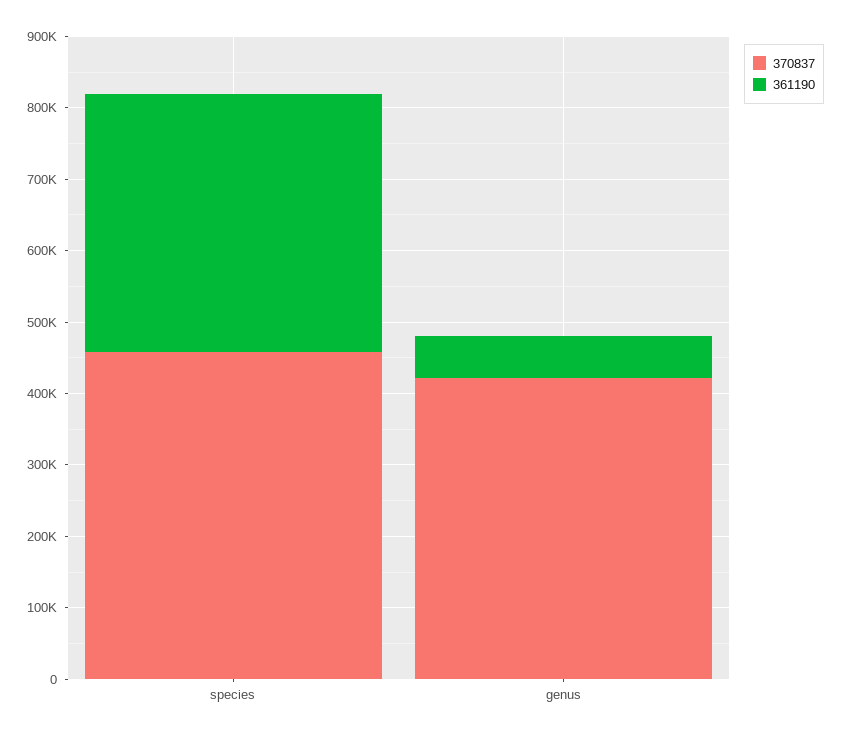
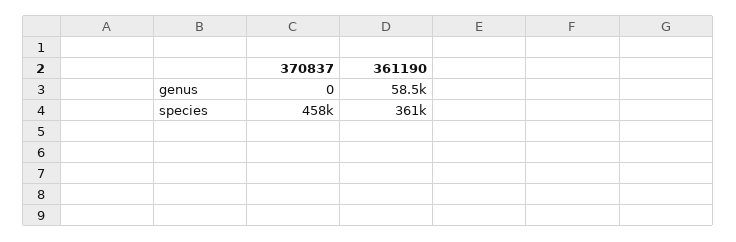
  {
    "370837": {
      "species": 458000,
-     "genus": 420000
+     "genus": 0
    },
    "361190": {
      "species": 361000,
      "genus": 58500
    }
  }

